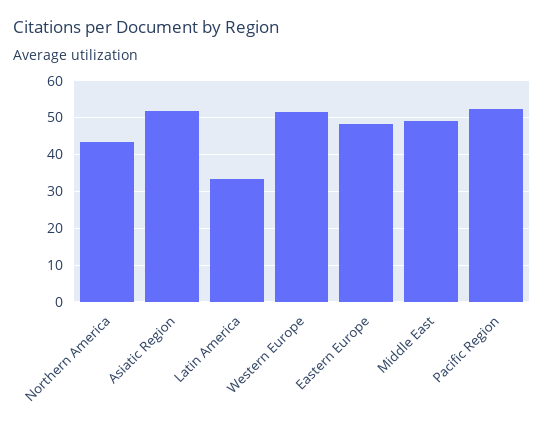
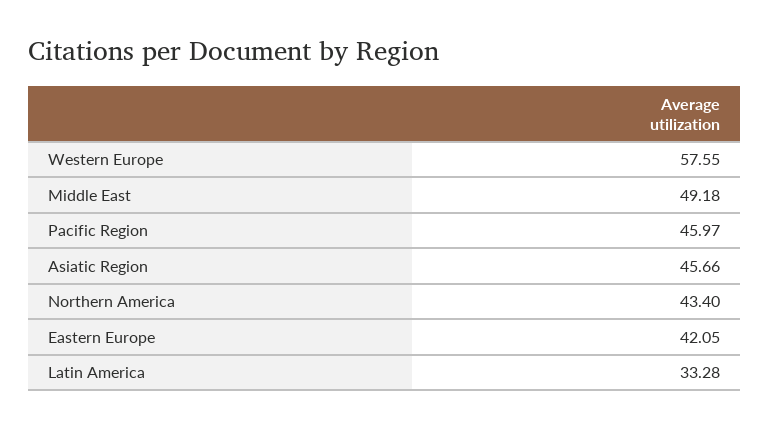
  {
    "Northern America": 43.4,
-   "Asiatic Region": 52,
+   "Asiatic Region": 45.66,
    "Latin America": 33.28,
-   "Western Europe": 52,
+   "Western Europe": 57.55,
-   "Eastern Europe": 48,
+   "Eastern Europe": 42.05,
    "Middle East": 49.18,
-   "Pacific Region": 52
+   "Pacific Region": 45.97
  }

